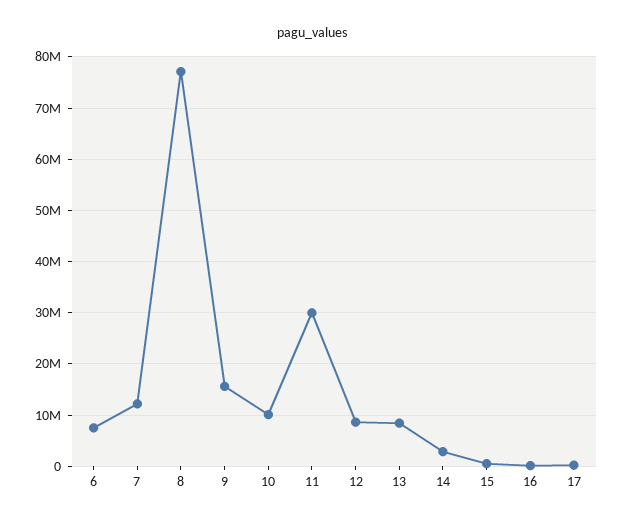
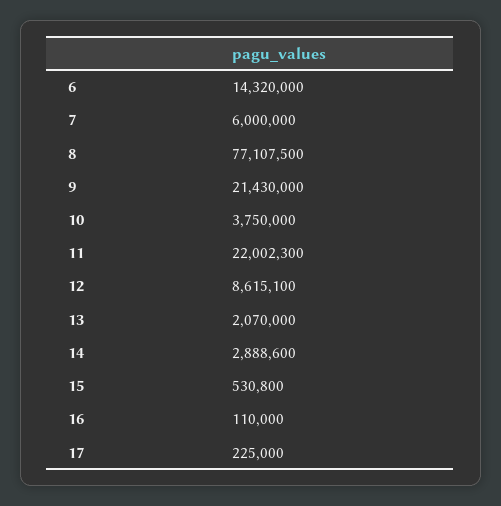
  {
-   "6": 8000000,
+   "6": 14320000,
-   "7": 12000000,
+   "7": 6000000,
    "8": 77107500,
-   "9": 16000000,
+   "9": 21430000,
-   "10": 10000000,
+   "10": 3750000,
-   "11": 30000000,
+   "11": 22002300,
    "12": 8615100,
-   "13": 8000000,
+   "13": 2070000,
    "14": 2888600,
    "15": 530800,
    "16": 110000,
    "17": 225000
  }

